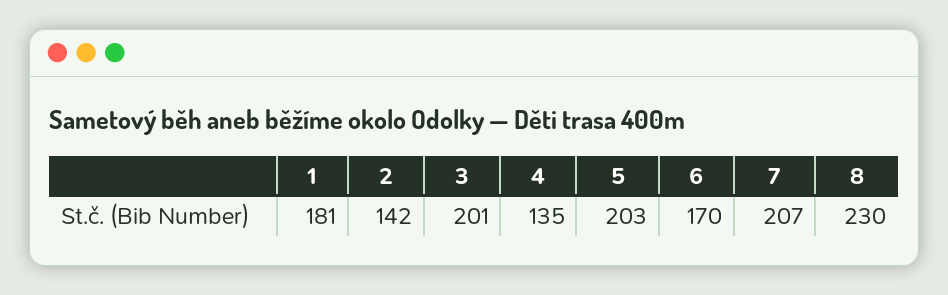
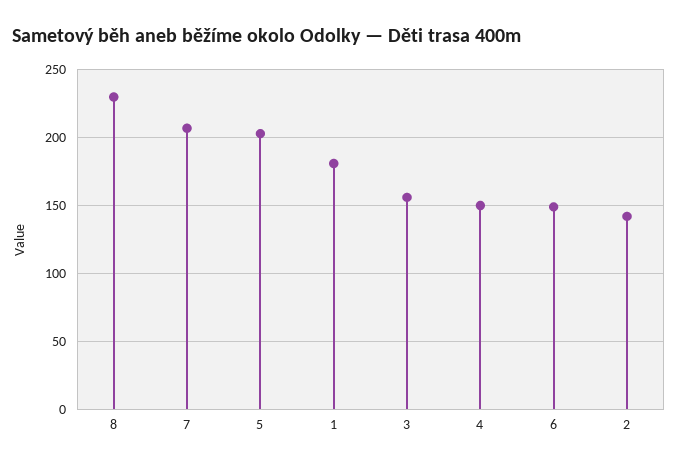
  {
    "1": 181,
    "2": 142,
-   "3": 201,
+   "3": 155,
-   "4": 135,
+   "4": 150,
    "5": 203,
-   "6": 170,
+   "6": 150,
    "7": 207,
    "8": 230
  }

